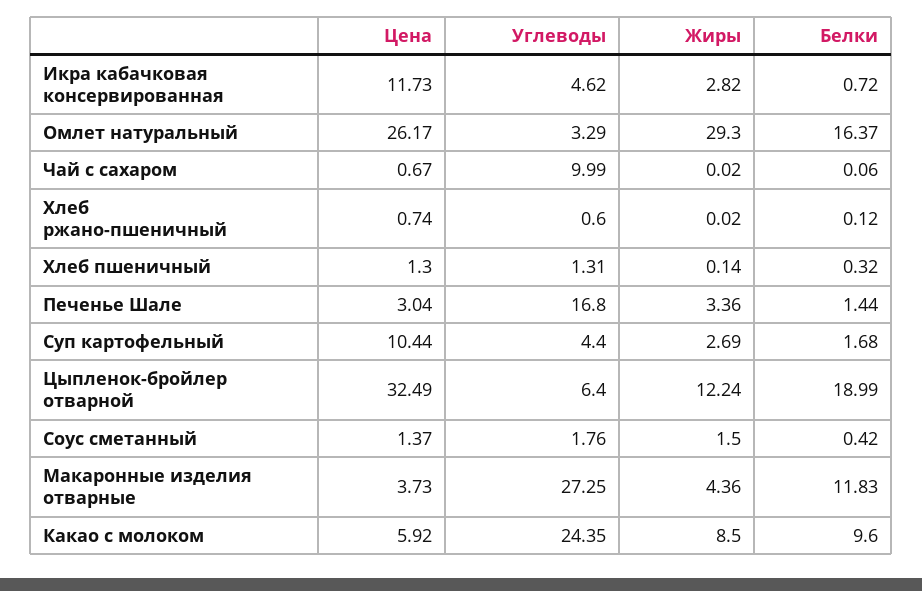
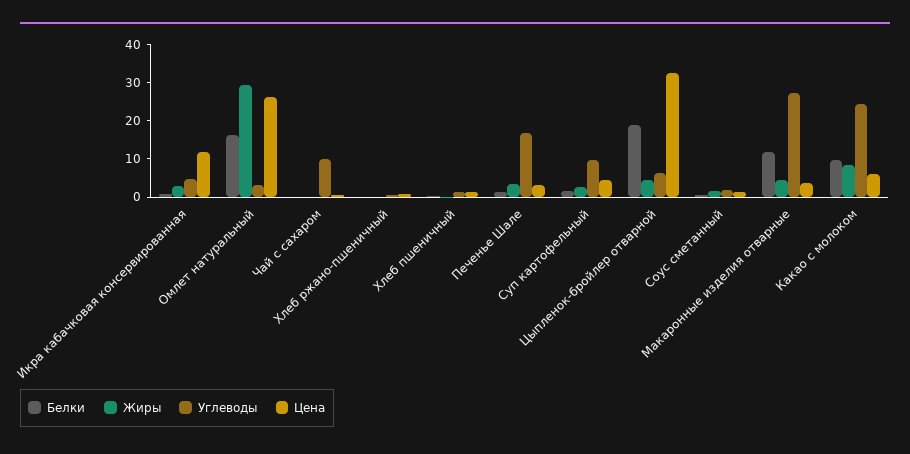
  {
    "Цена": {
      "Икра кабачковая консервированная": 11.73,
      "Омлет натуральный": 26.17,
      "Чай с сахаром": 0.67,
      "Хлеб ржано-пшеничный": 0.74,
      "Хлеб пшеничный": 1.3,
      "Печенье Шале": 3.04,
-     "Суп картофельный": 10.44,
+     "Суп картофельный": 5,
      "Цыпленок-бройлер отварной": 32.49,
      "Соус сметанный": 1.37,
      "Макаронные изделия отварные": 3.73,
      "Какао с молоком": 5.92
    },
    "Углеводы": {
      "Икра кабачковая консервированная": 4.62,
      "Омлет натуральный": 3.29,
      "Чай с сахаром": 9.99,
      "Хлеб ржано-пшеничный": 0.6,
      "Хлеб пшеничный": 1.31,
      "Печенье Шале": 16.8,
-     "Суп картофельный": 4.4,
+     "Суп картофельный": 10,
      "Цыпленок-бройлер отварной": 6.4,
      "Соус сметанный": 1.76,
      "Макаронные изделия отварные": 27.25,
      "Какао с молоком": 24.35
    },
    "Жиры": {
      "Икра кабачковая консервированная": 2.82,
      "Омлет натуральный": 29.3,
      "Чай с сахаром": 0.02,
      "Хлеб ржано-пшеничный": 0.02,
      "Хлеб пшеничный": 0.14,
      "Печенье Шале": 3.36,
      "Суп картофельный": 2.69,
-     "Цыпленок-бройлер отварной": 12.24,
+     "Цыпленок-бройлер отварной": 5,
      "Соус сметанный": 1.5,
      "Макаронные изделия отварные": 4.36,
      "Какао с молоком": 8.5
    },
    "Белки": {
      "Икра кабачковая консервированная": 0.72,
      "Омлет натуральный": 16.37,
      "Чай с сахаром": 0.06,
      "Хлеб ржано-пшеничный": 0.12,
      "Хлеб пшеничный": 0.32,
      "Печенье Шале": 1.44,
      "Суп картофельный": 1.68,
      "Цыпленок-бройлер отварной": 18.99,
      "Соус сметанный": 0.42,
      "Макаронные изделия отварные": 11.83,
      "Какао с молоком": 9.6
    }
  }

